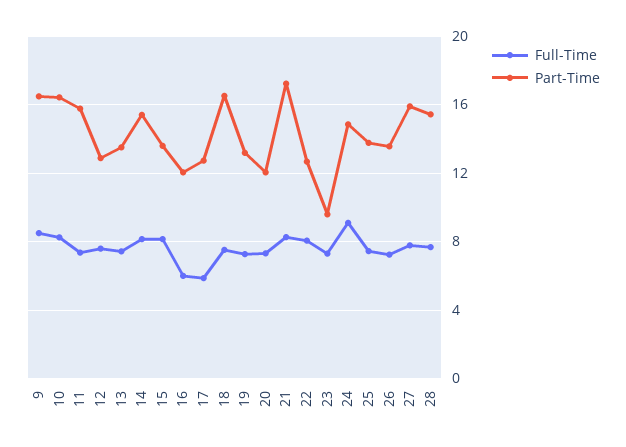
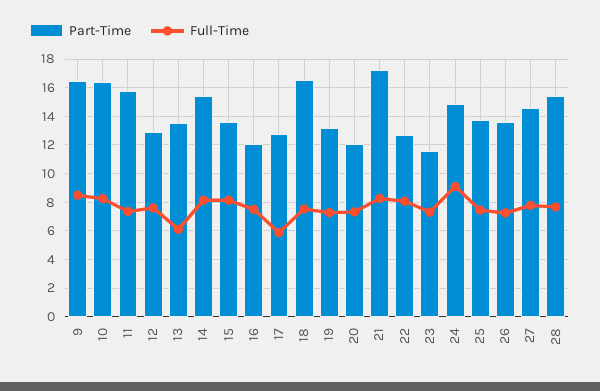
  {
    "Full-Time": {
      "9": 8.5,
      "10": 8.5,
      "11": 7.5,
      "12": 7.5,
-     "13": 7.5,
+     "13": 6,
      "14": 8,
      "15": 8,
-     "16": 6,
+     "16": 7.5,
      "17": 6,
      "18": 7.5,
      "19": 7.5,
      "20": 7.5,
      "21": 8.5,
      "22": 8,
      "23": 7.5,
      "24": 9,
      "25": 7.5,
      "26": 7.5,
      "27": 8,
      "28": 7.5
    },
    "Part-Time": {
      "9": 16.5,
      "10": 16.5,
      "11": 16,
      "12": 13,
      "13": 13.5,
      "14": 15.5,
      "15": 13.5,
      "16": 12,
      "17": 12.5,
      "18": 16.5,
      "19": 13,
      "20": 12,
      "21": 17,
      "22": 12.5,
-     "23": 9.5,
+     "23": 11.5,
      "24": 15,
      "25": 14,
      "26": 13.5,
-     "27": 16,
+     "27": 14.5,
      "28": 15.5
    }
  }

